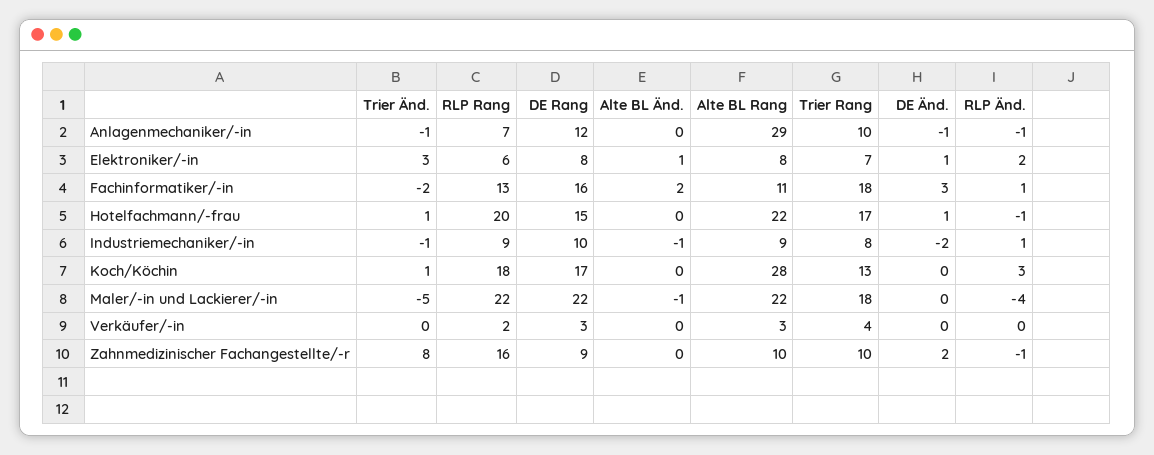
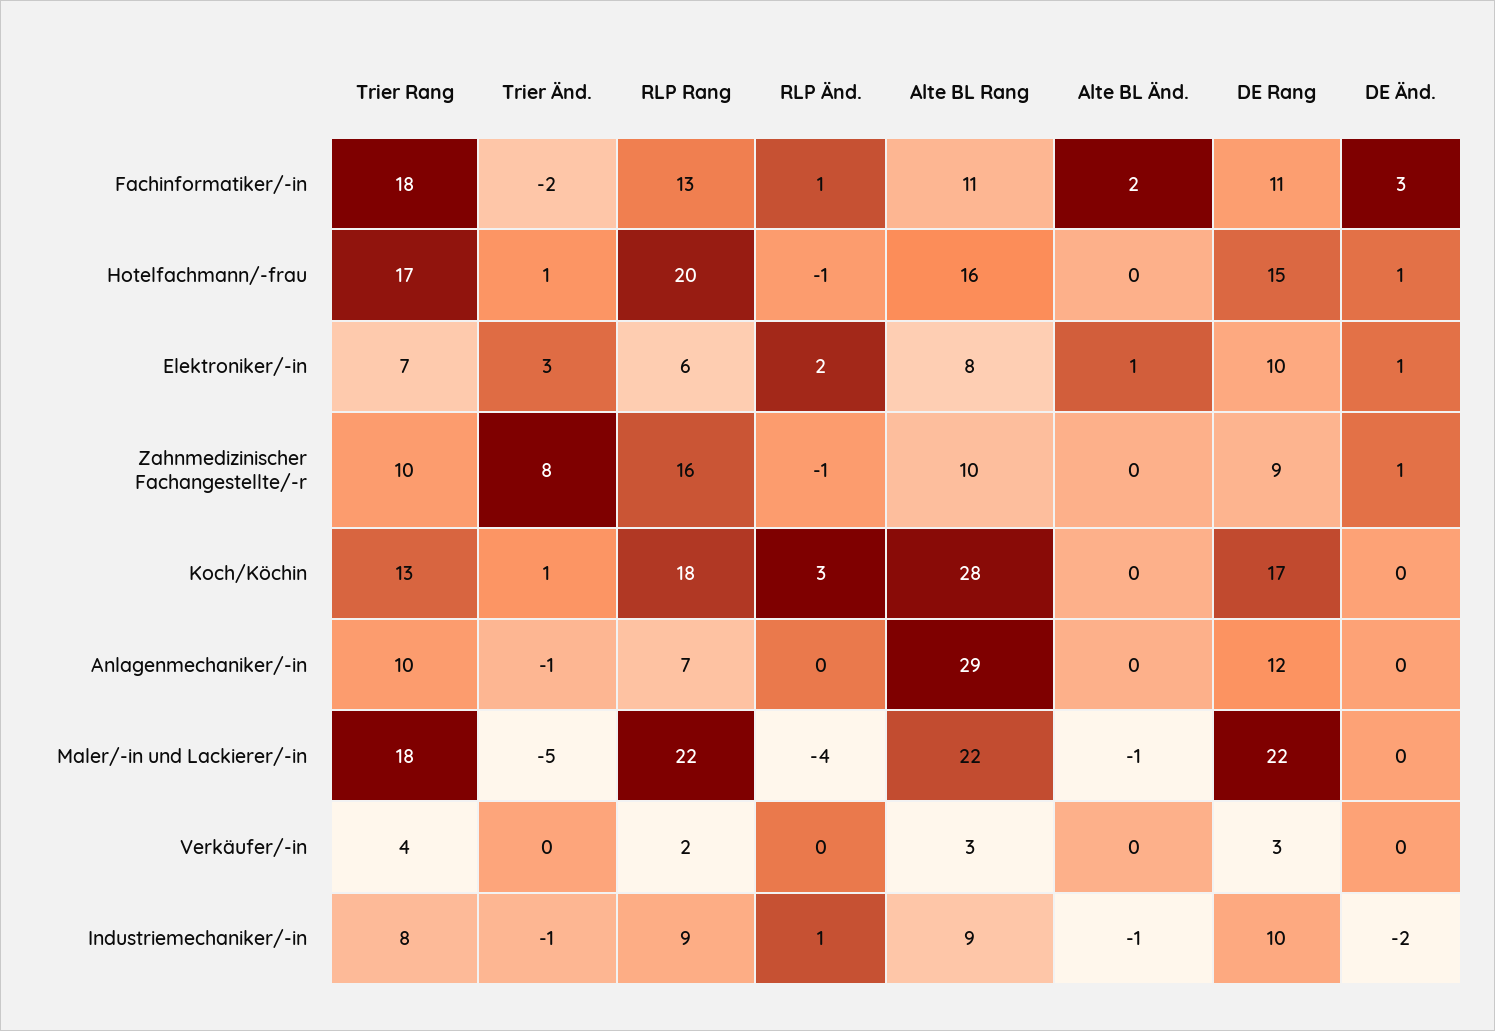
  {
    "Trier Änd.": {
      "Anlagenmechaniker/-in": -1,
      "Elektroniker/-in": 3,
      "Fachinformatiker/-in": -2,
      "Hotelfachmann/-frau": 1,
      "Industriemechaniker/-in": -1,
      "Koch/Köchin": 1,
      "Maler/-in und Lackierer/-in": -5,
      "Verkäufer/-in": 0,
      "Zahnmedizinischer Fachangestellte/-r": 8
    },
    "RLP Rang": {
      "Anlagenmechaniker/-in": 7,
      "Elektroniker/-in": 6,
      "Fachinformatiker/-in": 13,
      "Hotelfachmann/-frau": 20,
      "Industriemechaniker/-in": 9,
      "Koch/Köchin": 18,
      "Maler/-in und Lackierer/-in": 22,
      "Verkäufer/-in": 2,
      "Zahnmedizinischer Fachangestellte/-r": 16
    },
    "DE Rang": {
      "Anlagenmechaniker/-in": 12,
-     "Elektroniker/-in": 8,
+     "Elektroniker/-in": 10,
-     "Fachinformatiker/-in": 16,
+     "Fachinformatiker/-in": 11,
      "Hotelfachmann/-frau": 15,
      "Industriemechaniker/-in": 10,
      "Koch/Köchin": 17,
      "Maler/-in und Lackierer/-in": 22,
      "Verkäufer/-in": 3,
      "Zahnmedizinischer Fachangestellte/-r": 9
    },
    "Alte BL Änd.": {
      "Anlagenmechaniker/-in": 0,
      "Elektroniker/-in": 1,
      "Fachinformatiker/-in": 2,
      "Hotelfachmann/-frau": 0,
      "Industriemechaniker/-in": -1,
      "Koch/Köchin": 0,
      "Maler/-in und Lackierer/-in": -1,
      "Verkäufer/-in": 0,
      "Zahnmedizinischer Fachangestellte/-r": 0
    },
    "Alte BL Rang": {
      "Anlagenmechaniker/-in": 29,
      "Elektroniker/-in": 8,
      "Fachinformatiker/-in": 11,
-     "Hotelfachmann/-frau": 22,
+     "Hotelfachmann/-frau": 16,
      "Industriemechaniker/-in": 9,
      "Koch/Köchin": 28,
      "Maler/-in und Lackierer/-in": 22,
      "Verkäufer/-in": 3,
      "Zahnmedizinischer Fachangestellte/-r": 10
    },
    "Trier Rang": {
      "Anlagenmechaniker/-in": 10,
      "Elektroniker/-in": 7,
      "Fachinformatiker/-in": 18,
      "Hotelfachmann/-frau": 17,
      "Industriemechaniker/-in": 8,
      "Koch/Köchin": 13,
      "Maler/-in und Lackierer/-in": 18,
      "Verkäufer/-in": 4,
      "Zahnmedizinischer Fachangestellte/-r": 10
    },
    "DE Änd.": {
-     "Anlagenmechaniker/-in": -1,
+     "Anlagenmechaniker/-in": 0,
      "Elektroniker/-in": 1,
      "Fachinformatiker/-in": 3,
      "Hotelfachmann/-frau": 1,
      "Industriemechaniker/-in": -2,
      "Koch/Köchin": 0,
      "Maler/-in und Lackierer/-in": 0,
      "Verkäufer/-in": 0,
-     "Zahnmedizinischer Fachangestellte/-r": 2
+     "Zahnmedizinischer Fachangestellte/-r": 1
    },
    "RLP Änd.": {
-     "Anlagenmechaniker/-in": -1,
+     "Anlagenmechaniker/-in": 0,
      "Elektroniker/-in": 2,
      "Fachinformatiker/-in": 1,
      "Hotelfachmann/-frau": -1,
      "Industriemechaniker/-in": 1,
      "Koch/Köchin": 3,
      "Maler/-in und Lackierer/-in": -4,
      "Verkäufer/-in": 0,
      "Zahnmedizinischer Fachangestellte/-r": -1
    }
  }

